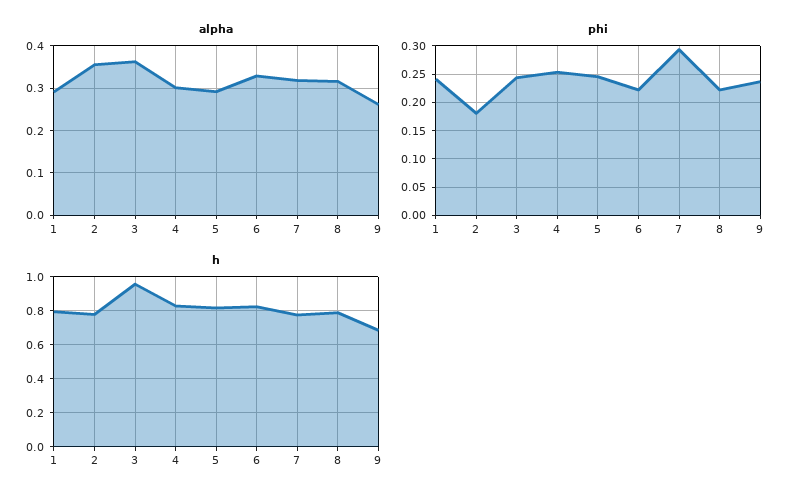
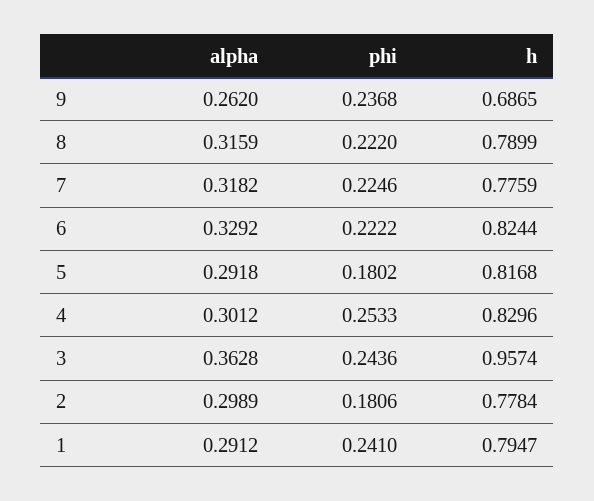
  {
    "alpha": {
      "1": 0.2912,
-     "2": 0.36,
+     "2": 0.2989,
      "3": 0.3628,
      "4": 0.3012,
      "5": 0.2918,
      "6": 0.3292,
      "7": 0.3182,
      "8": 0.3159,
      "9": 0.262
    },
    "phi": {
      "1": 0.241,
      "2": 0.1806,
      "3": 0.2436,
      "4": 0.2533,
-     "5": 0.25,
+     "5": 0.1802,
      "6": 0.2222,
-     "7": 0.3,
+     "7": 0.2246,
      "8": 0.222,
      "9": 0.2368
    },
    "h": {
      "1": 0.7947,
      "2": 0.7784,
      "3": 0.9574,
      "4": 0.8296,
      "5": 0.8168,
      "6": 0.8244,
      "7": 0.7759,
      "8": 0.7899,
      "9": 0.6865
    }
  }

